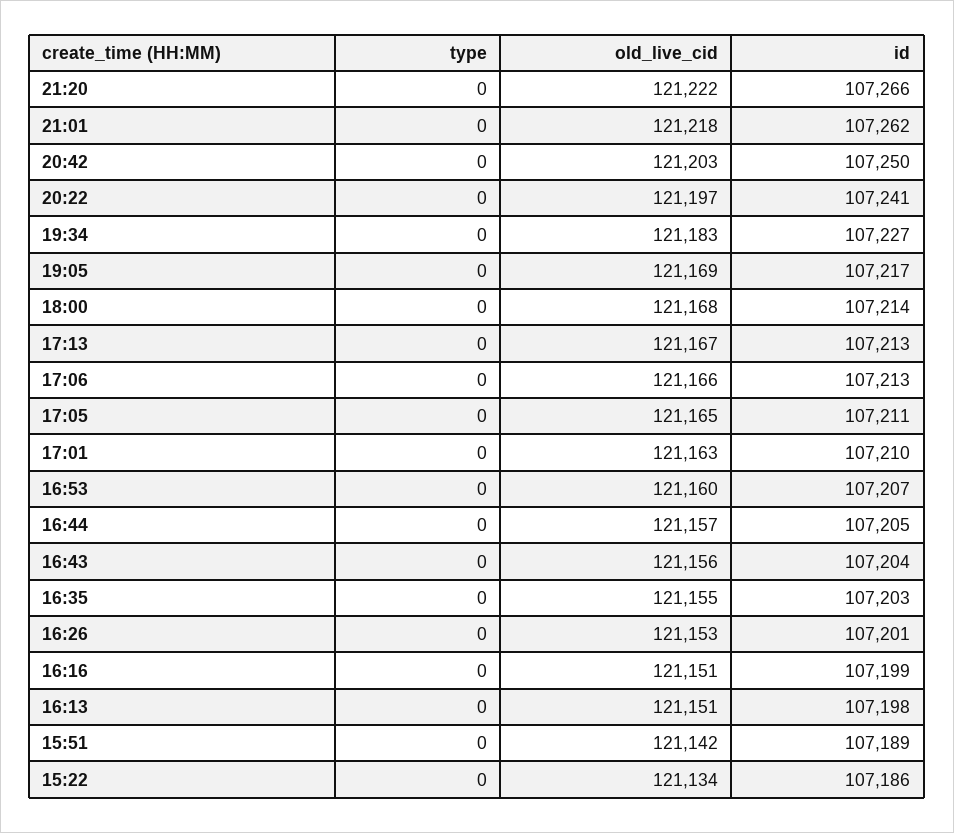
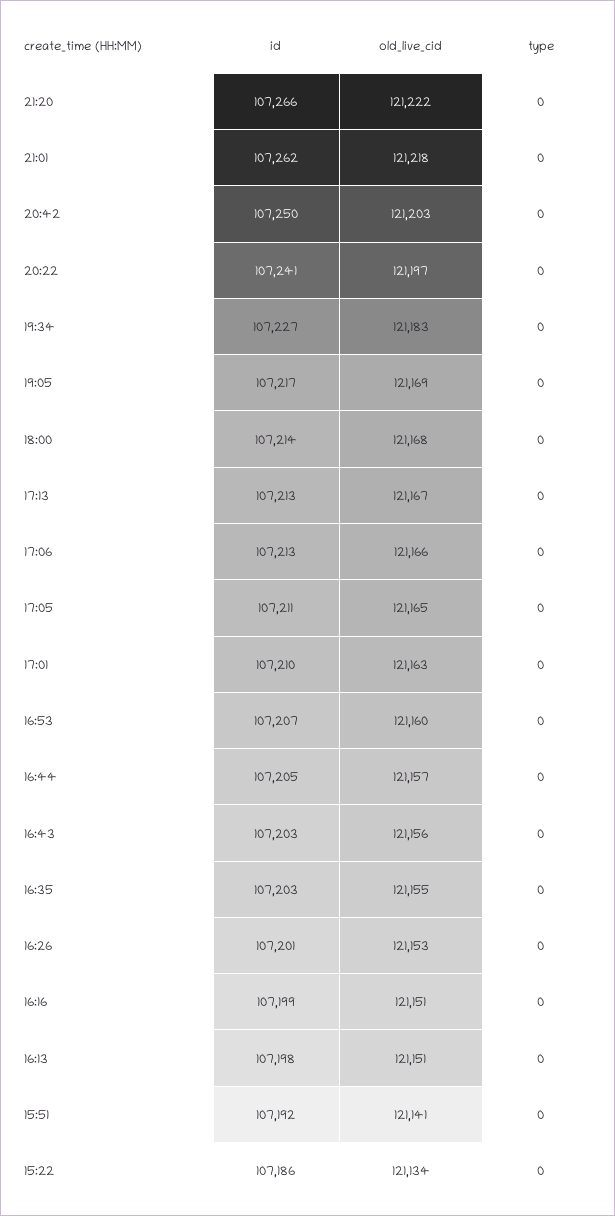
  {
    "type": {
      "21:20": 0,
      "21:01": 0,
      "20:42": 0,
      "20:22": 0,
      "19:34": 0,
      "19:05": 0,
      "18:00": 0,
      "17:13": 0,
      "17:06": 0,
      "17:05": 0,
      "17:01": 0,
      "16:53": 0,
      "16:44": 0,
      "16:43": 0,
      "16:35": 0,
      "16:26": 0,
      "16:16": 0,
      "16:13": 0,
      "15:51": 0,
      "15:22": 0
    },
    "old_live_cid": {
      "21:20": 121222,
      "21:01": 121218,
      "20:42": 121203,
      "20:22": 121197,
      "19:34": 121183,
      "19:05": 121169,
      "18:00": 121168,
      "17:13": 121167,
      "17:06": 121166,
      "17:05": 121165,
      "17:01": 121163,
      "16:53": 121160,
      "16:44": 121157,
      "16:43": 121156,
      "16:35": 121155,
      "16:26": 121153,
      "16:16": 121151,
      "16:13": 121151,
-     "15:51": 121142,
+     "15:51": 121141,
      "15:22": 121134
    },
    "id": {
      "21:20": 107266,
      "21:01": 107262,
      "20:42": 107250,
      "20:22": 107241,
      "19:34": 107227,
      "19:05": 107217,
      "18:00": 107214,
      "17:13": 107213,
      "17:06": 107213,
      "17:05": 107211,
      "17:01": 107210,
      "16:53": 107207,
      "16:44": 107205,
-     "16:43": 107204,
+     "16:43": 107203,
      "16:35": 107203,
      "16:26": 107201,
      "16:16": 107199,
      "16:13": 107198,
-     "15:51": 107189,
+     "15:51": 107192,
      "15:22": 107186
    }
  }

